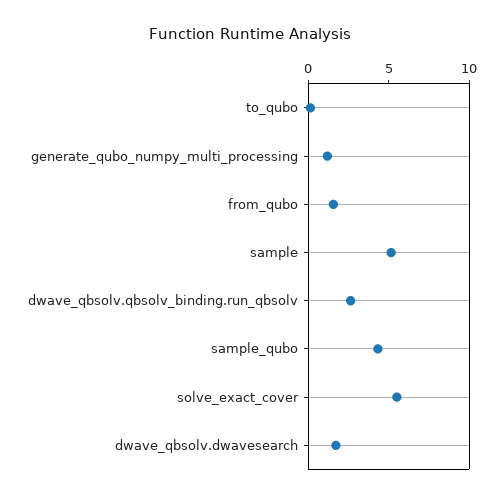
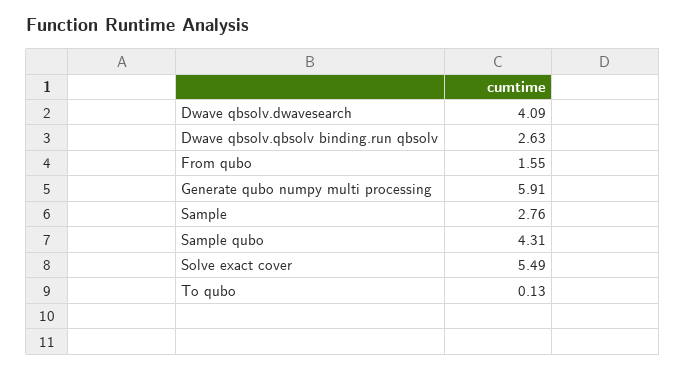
  {
    "to_qubo": 0.13,
-   "generate_qubo_numpy_multi_processing": 1,
+   "generate_qubo_numpy_multi_processing": 5.91,
    "from_qubo": 1.55,
-   "sample": 5,
+   "sample": 2.76,
    "dwave_qbsolv.qbsolv_binding.run_qbsolv": 2.63,
    "sample_qubo": 4.31,
    "solve_exact_cover": 5.49,
-   "dwave_qbsolv.dwavesearch": 2
+   "dwave_qbsolv.dwavesearch": 4.09
  }

